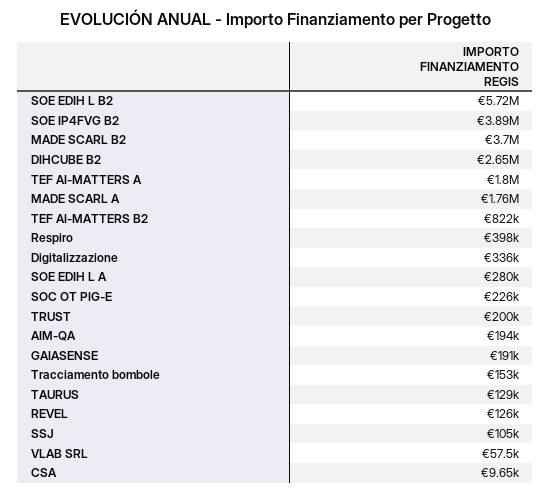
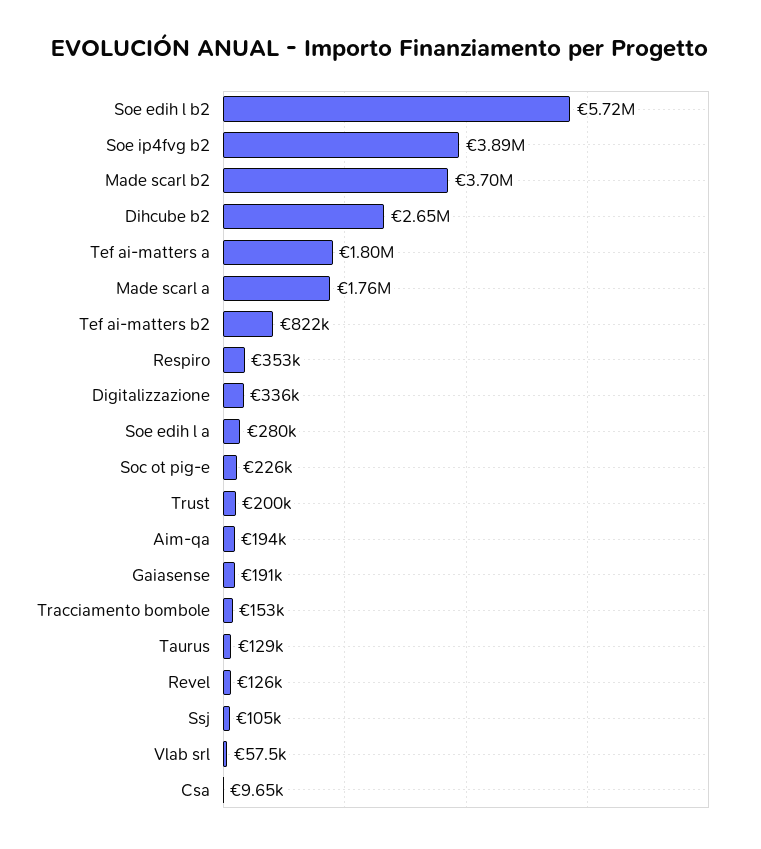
  {
    "SOE EDIH L B2": 5720000,
    "SOE IP4FVG B2": 3890000,
    "MADE SCARL B2": 3700000,
    "DIHCUBE B2": 2650000,
    "TEF AI-MATTERS A": 1800000,
    "MADE SCARL A": 1760000,
    "TEF AI-MATTERS B2": 822000,
-   "Respiro": 398000,
+   "Respiro": 353000,
    "Digitalizzazione": 336000,
    "SOE EDIH L A": 280000,
    "SOC OT PIG-E": 226000,
    "TRUST": 200000,
    "AIM-QA": 194000,
    "GAIASENSE": 191000,
    "Tracciamento bombole": 153000,
    "TAURUS": 129000,
    "REVEL": 126000,
    "SSJ": 105000,
    "VLAB SRL": 57500,
    "CSA": 9650
  }

